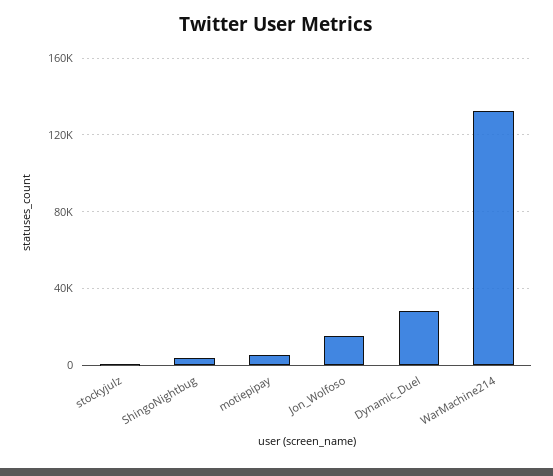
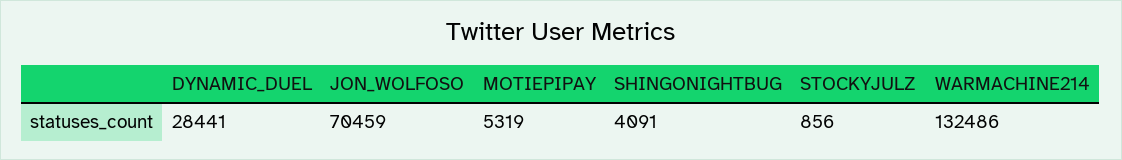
  {
    "stockyjulz": 856,
    "ShingoNightbug": 4091,
    "motiepipay": 5319,
-   "Jon_Wolfoso": 15000,
+   "Jon_Wolfoso": 70459,
    "Dynamic_Duel": 28441,
    "WarMachine214": 132486
  }

